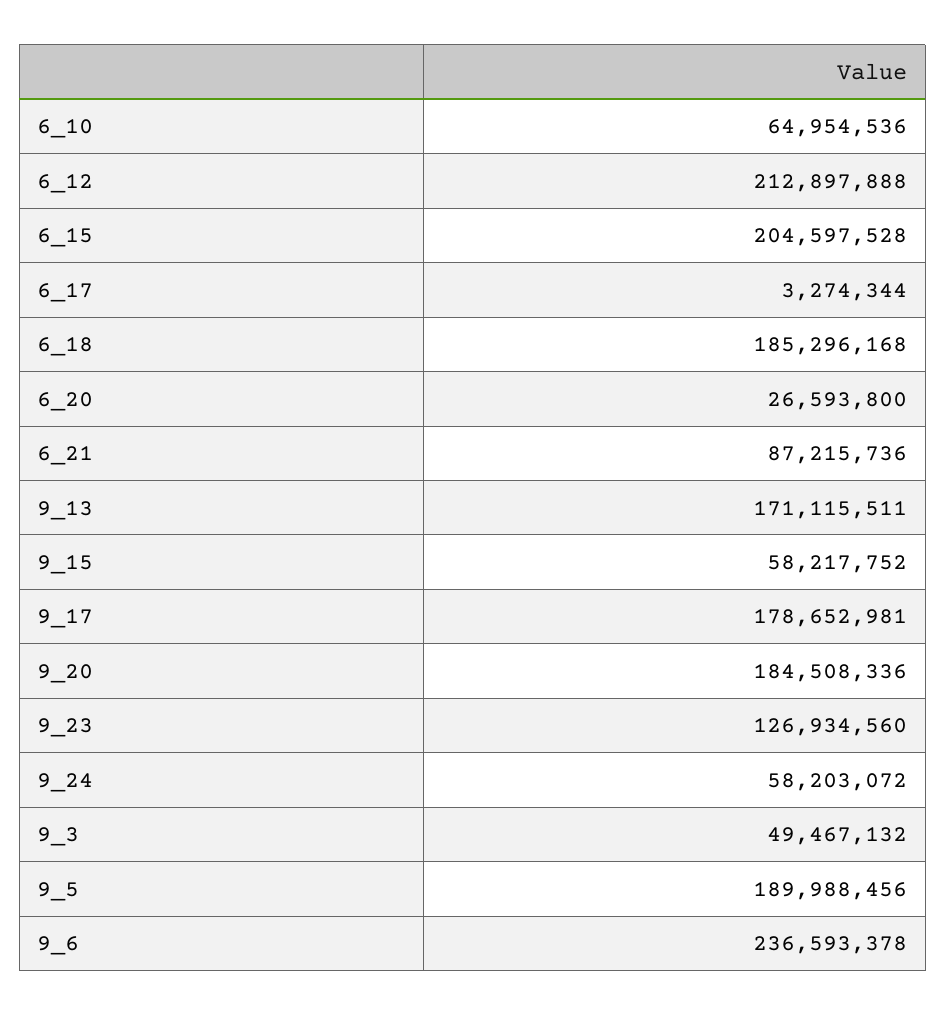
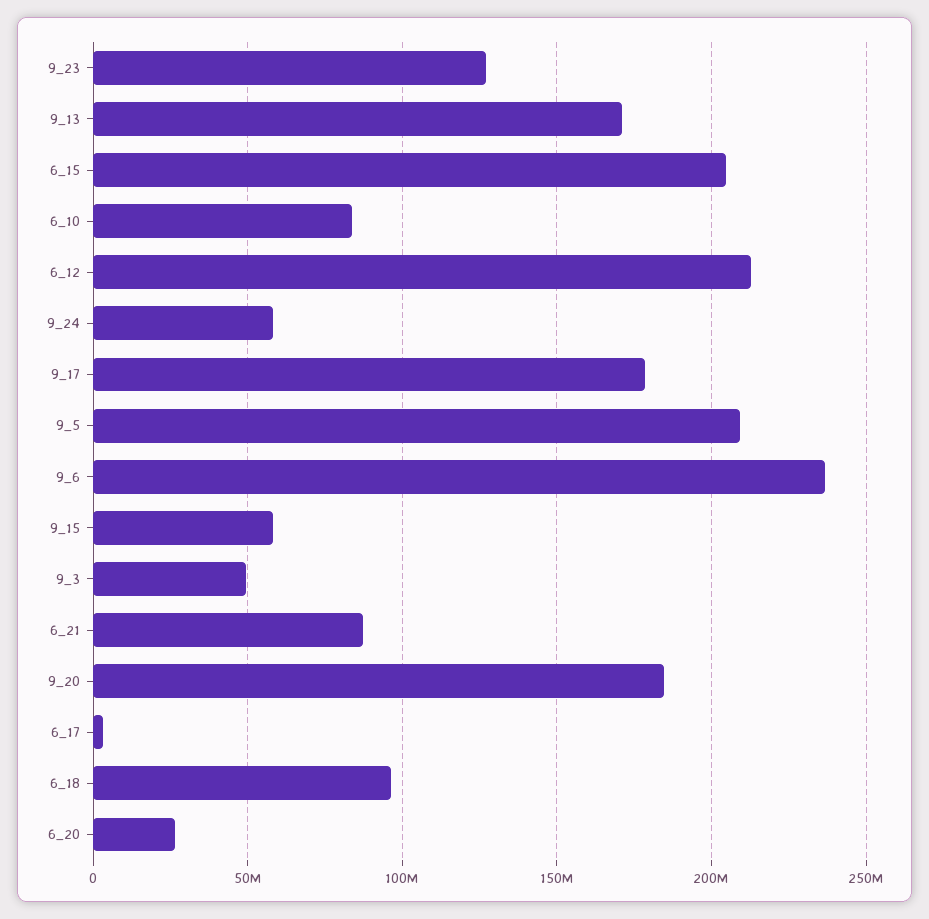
  {
-   "6_10": 64954536,
+   "6_10": 85000000,
    "6_12": 212897888,
    "6_15": 204597528,
    "6_17": 3274344,
-   "6_18": 185296168,
+   "6_18": 95000000,
    "6_20": 26593800,
    "6_21": 87215736,
    "9_13": 171115511,
    "9_15": 58217752,
    "9_17": 178652981,
    "9_20": 184508336,
    "9_23": 126934560,
    "9_24": 58203072,
    "9_3": 49467132,
-   "9_5": 189988456,
+   "9_5": 210000000,
    "9_6": 236593378
  }

